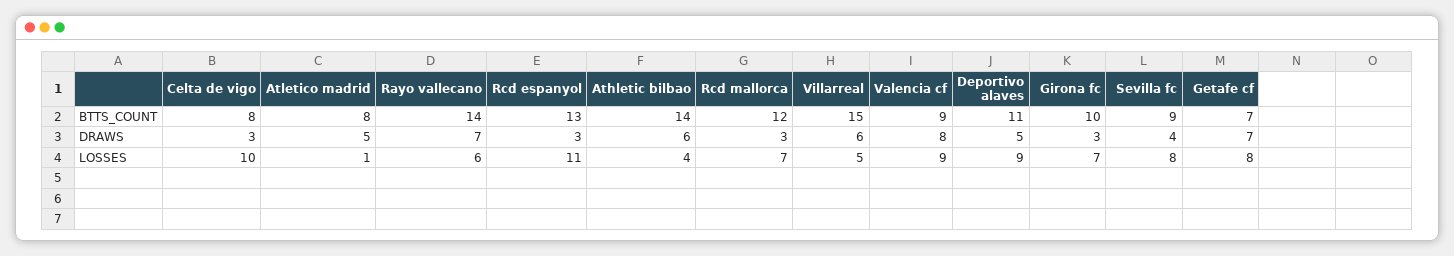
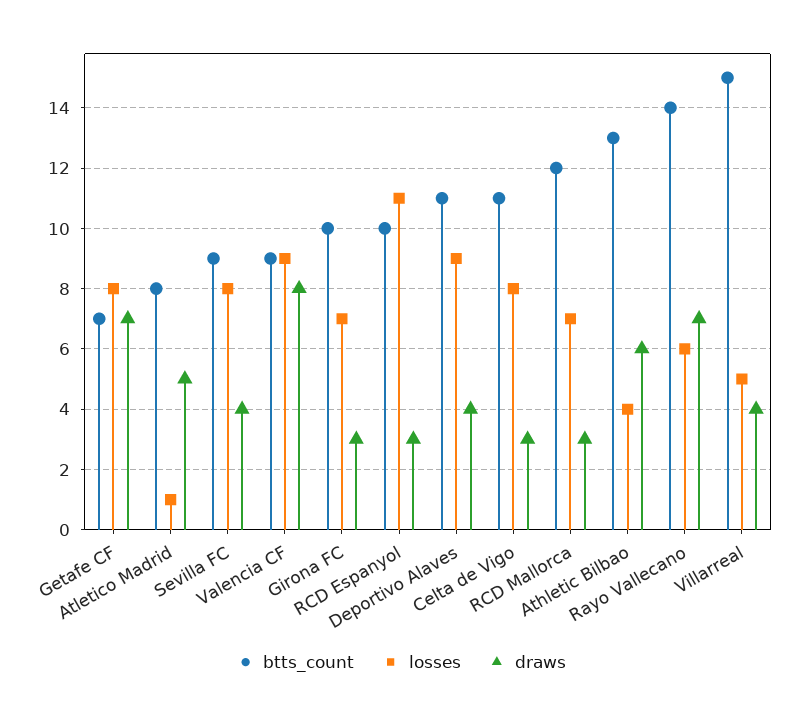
  {
    "BTTS_COUNT": {
-     "Celta de vigo": 8,
+     "Celta de vigo": 11,
      "Atletico madrid": 8,
      "Rayo vallecano": 14,
-     "Rcd espanyol": 13,
+     "Rcd espanyol": 10,
-     "Athletic bilbao": 14,
+     "Athletic bilbao": 13,
      "Rcd mallorca": 12,
      "Villarreal": 15,
      "Valencia cf": 9,
      "Deportivo alaves": 11,
      "Girona fc": 10,
      "Sevilla fc": 9,
      "Getafe cf": 7
    },
    "DRAWS": {
      "Celta de vigo": 3,
      "Atletico madrid": 5,
      "Rayo vallecano": 7,
      "Rcd espanyol": 3,
      "Athletic bilbao": 6,
      "Rcd mallorca": 3,
-     "Villarreal": 6,
+     "Villarreal": 4,
      "Valencia cf": 8,
-     "Deportivo alaves": 5,
+     "Deportivo alaves": 4,
      "Girona fc": 3,
      "Sevilla fc": 4,
      "Getafe cf": 7
    },
    "LOSSES": {
-     "Celta de vigo": 10,
+     "Celta de vigo": 8,
      "Atletico madrid": 1,
      "Rayo vallecano": 6,
      "Rcd espanyol": 11,
      "Athletic bilbao": 4,
      "Rcd mallorca": 7,
      "Villarreal": 5,
      "Valencia cf": 9,
      "Deportivo alaves": 9,
      "Girona fc": 7,
      "Sevilla fc": 8,
      "Getafe cf": 8
    }
  }

